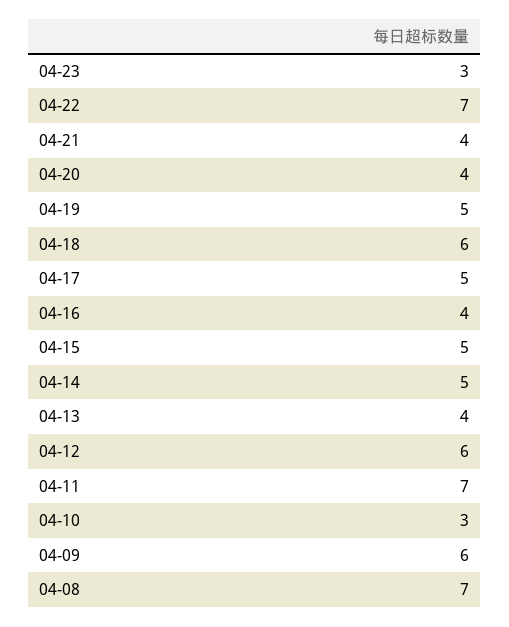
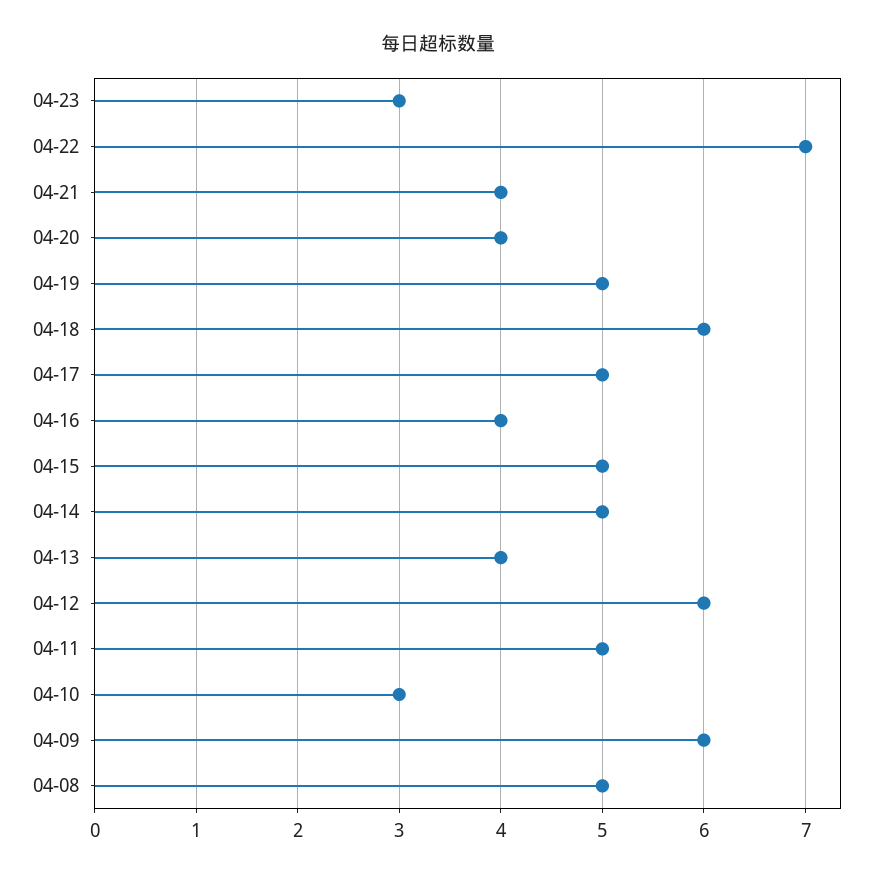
  {
    "04-23": 3,
    "04-22": 7,
    "04-21": 4,
    "04-20": 4,
    "04-19": 5,
    "04-18": 6,
    "04-17": 5,
    "04-16": 4,
    "04-15": 5,
    "04-14": 5,
    "04-13": 4,
    "04-12": 6,
-   "04-11": 7,
+   "04-11": 5,
    "04-10": 3,
    "04-09": 6,
-   "04-08": 7
+   "04-08": 5
  }

